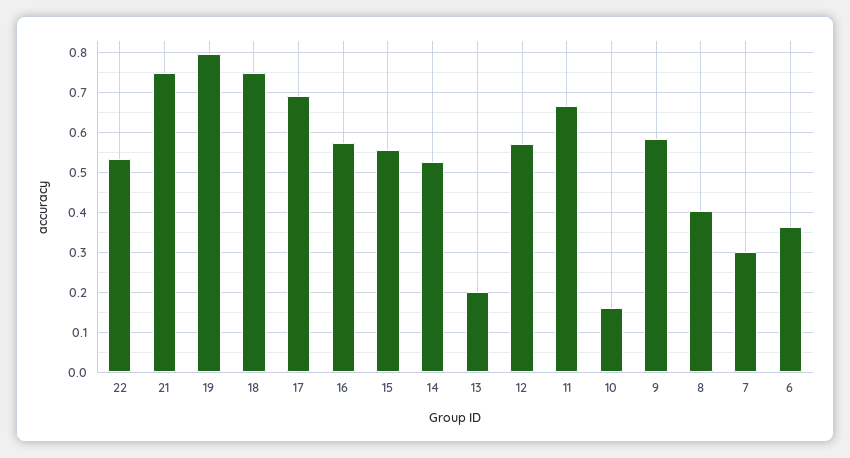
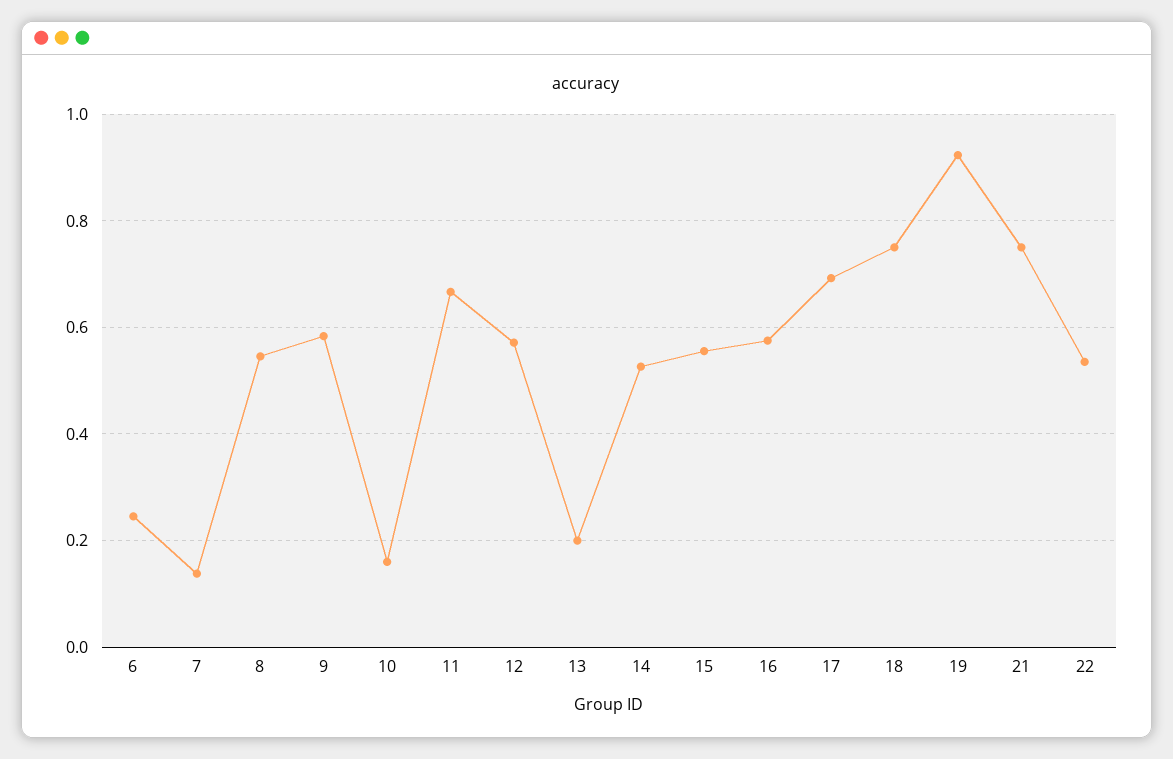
  {
    "22": 0.54,
    "21": 0.76,
-   "19": 0.8,
+   "19": 0.92,
    "18": 0.76,
    "17": 0.7,
    "16": 0.58,
    "15": 0.56,
    "14": 0.52,
    "13": 0.2,
    "12": 0.58,
    "11": 0.66,
    "10": 0.16,
    "9": 0.58,
-   "8": 0.4,
+   "8": 0.54,
-   "7": 0.3,
+   "7": 0.14,
-   "6": 0.36
+   "6": 0.24
  }

